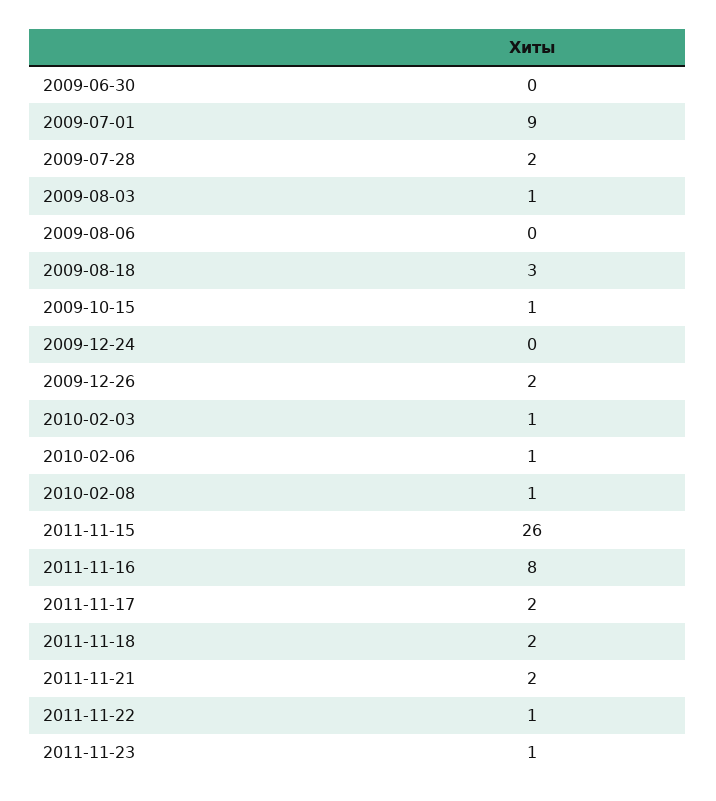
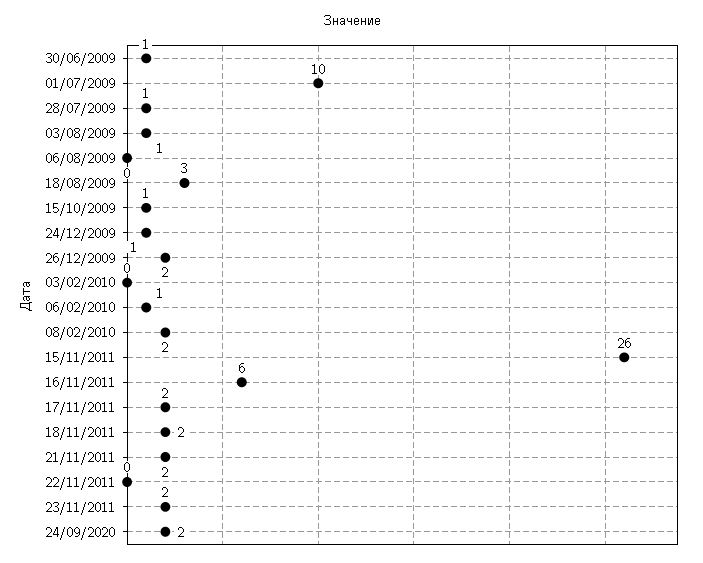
  {
-   "2009-06-30": 0,
+   "2009-06-30": 1,
-   "2009-07-01": 9,
+   "2009-07-01": 10,
-   "2009-07-28": 2,
+   "2009-07-28": 1,
    "2009-08-03": 1,
    "2009-08-06": 0,
    "2009-08-18": 3,
    "2009-10-15": 1,
-   "2009-12-24": 0,
+   "2009-12-24": 1,
    "2009-12-26": 2,
-   "2010-02-03": 1,
+   "2010-02-03": 0,
    "2010-02-06": 1,
-   "2010-02-08": 1,
+   "2010-02-08": 2,
    "2011-11-15": 26,
-   "2011-11-16": 8,
+   "2011-11-16": 6,
    "2011-11-17": 2,
    "2011-11-18": 2,
    "2011-11-21": 2,
-   "2011-11-22": 1,
+   "2011-11-22": 0,
-   "2011-11-23": 1
+   "2011-11-23": 2,
+   "24/09/2020": 2
  }

